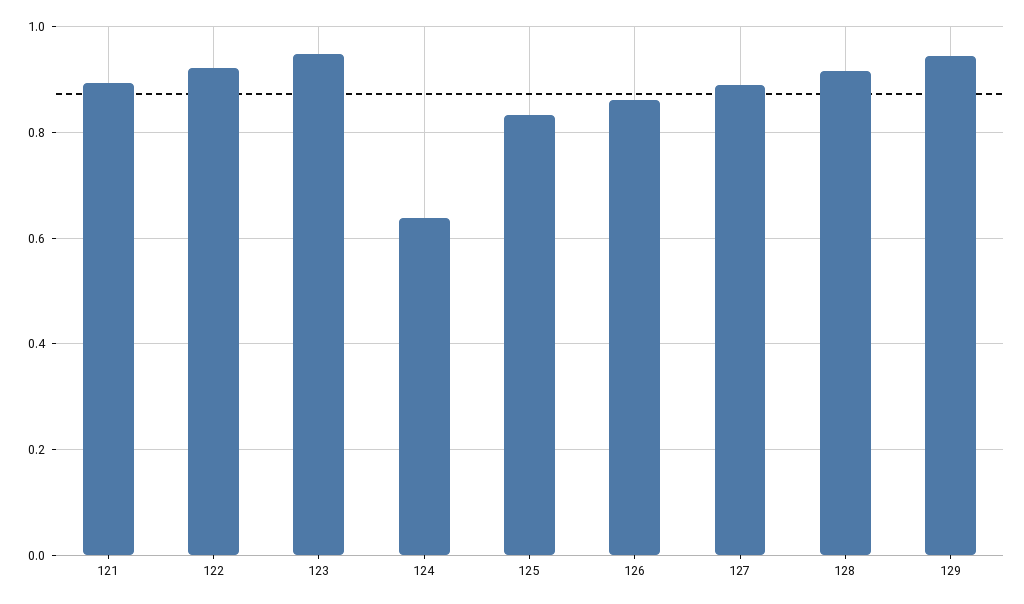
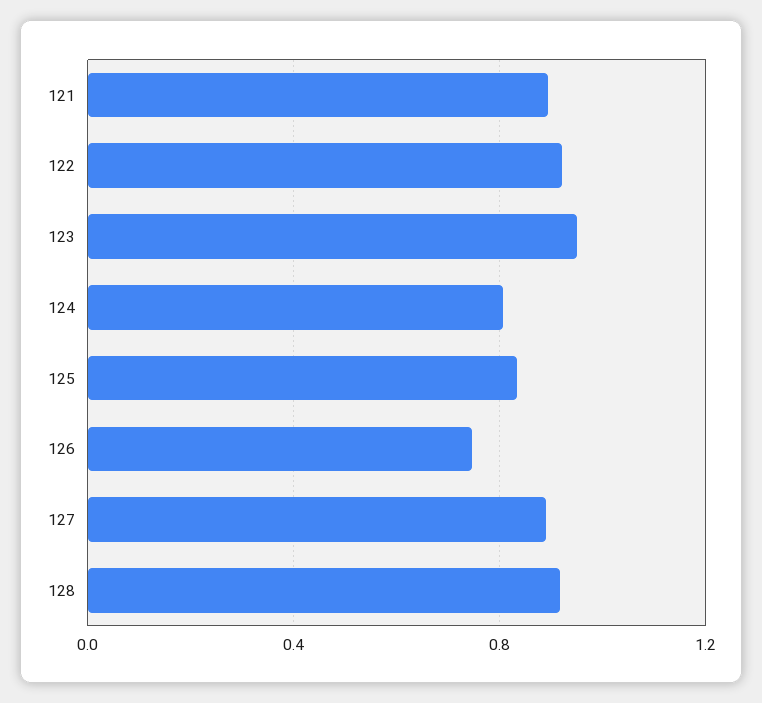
  {
    "121": 0.9,
    "122": 0.92,
    "123": 0.94,
-   "124": 0.64,
+   "124": 0.8,
    "125": 0.84,
-   "126": 0.86,
+   "126": 0.75,
    "127": 0.88,
-   "128": 0.92,
+   "128": 0.92
-   "129": 0.94
  }

